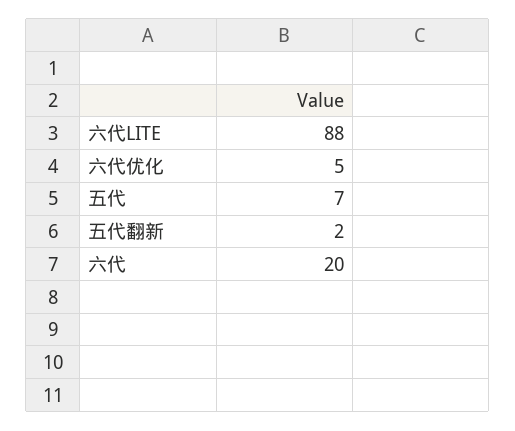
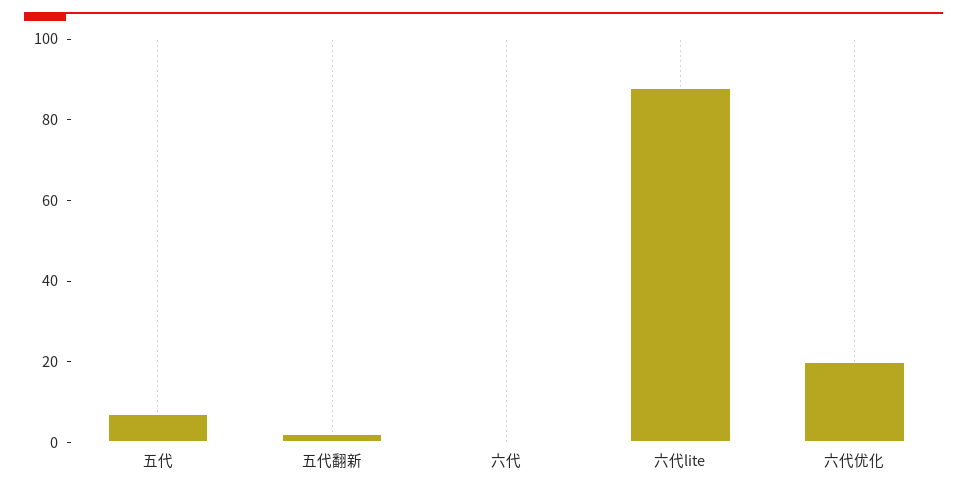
  {
    "六代LITE": 88,
-   "六代优化": 5,
+   "六代优化": 20,
    "五代": 7,
    "五代翻新": 2,
-   "六代": 20
+   "六代": 0
  }

